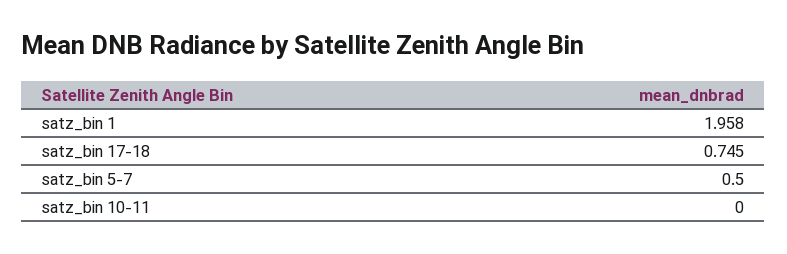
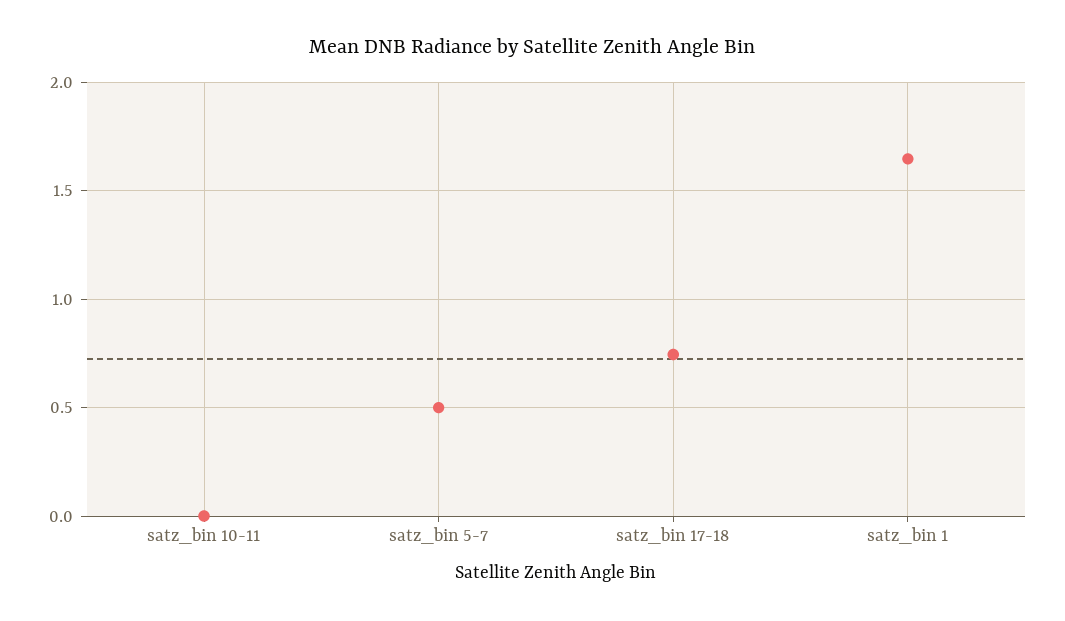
  {
-   "satz_bin 1": 1.958,
+   "satz_bin 1": 1.65,
    "satz_bin 17-18": 0.745,
    "satz_bin 5-7": 0.5,
    "satz_bin 10-11": 0
  }

